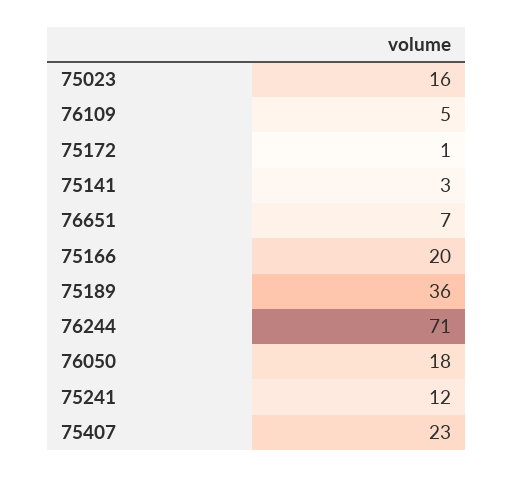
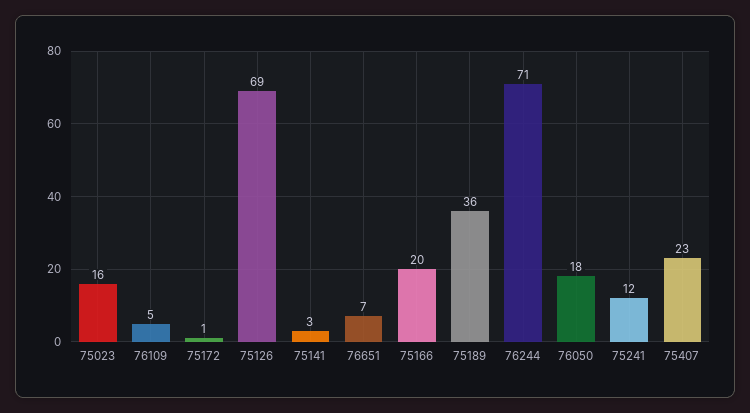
  {
    "75023": 16,
    "76109": 5,
    "75172": 1,
    "75141": 3,
    "76651": 7,
    "75166": 20,
    "75189": 36,
    "76244": 71,
    "76050": 18,
    "75241": 12,
-   "75407": 23
+   "75407": 23,
+   "75126": 69
  }

